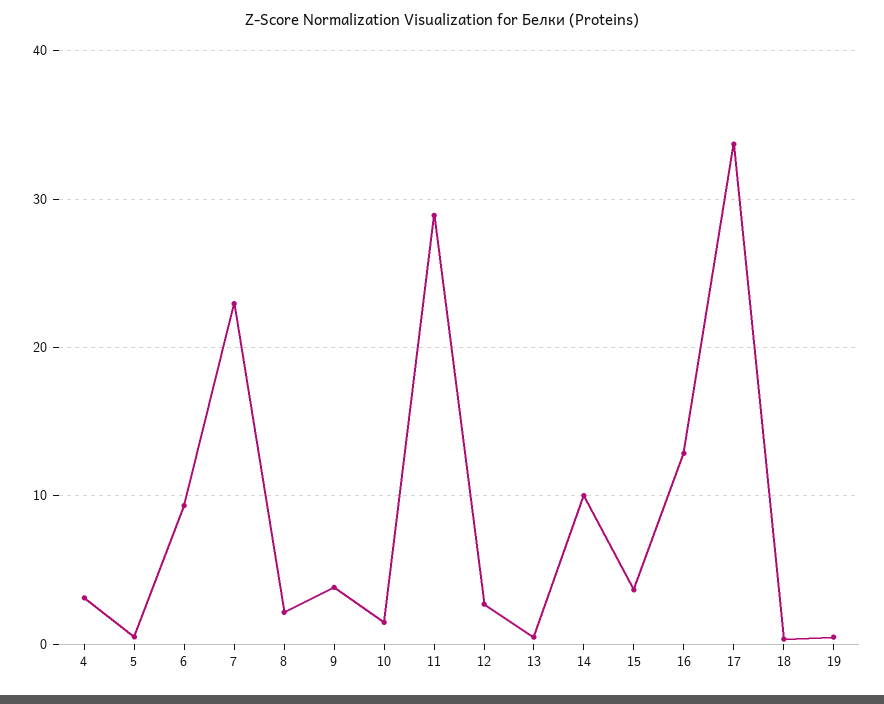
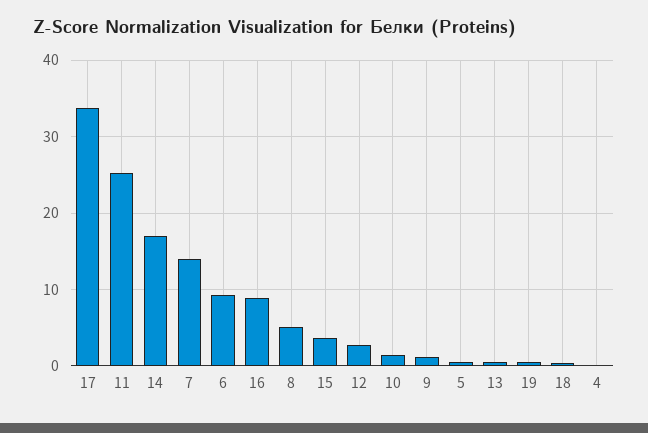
  {
-   "4": 3,
+   "4": 0,
    "5": 0,
    "6": 9,
-   "7": 23,
+   "7": 14,
-   "8": 2,
+   "8": 5,
-   "9": 4,
+   "9": 1,
    "10": 1,
-   "11": 29,
+   "11": 25,
    "12": 3,
    "13": 0,
-   "14": 10,
+   "14": 17,
    "15": 4,
-   "16": 13,
+   "16": 9,
    "17": 34,
    "18": 0,
    "19": 0
  }

